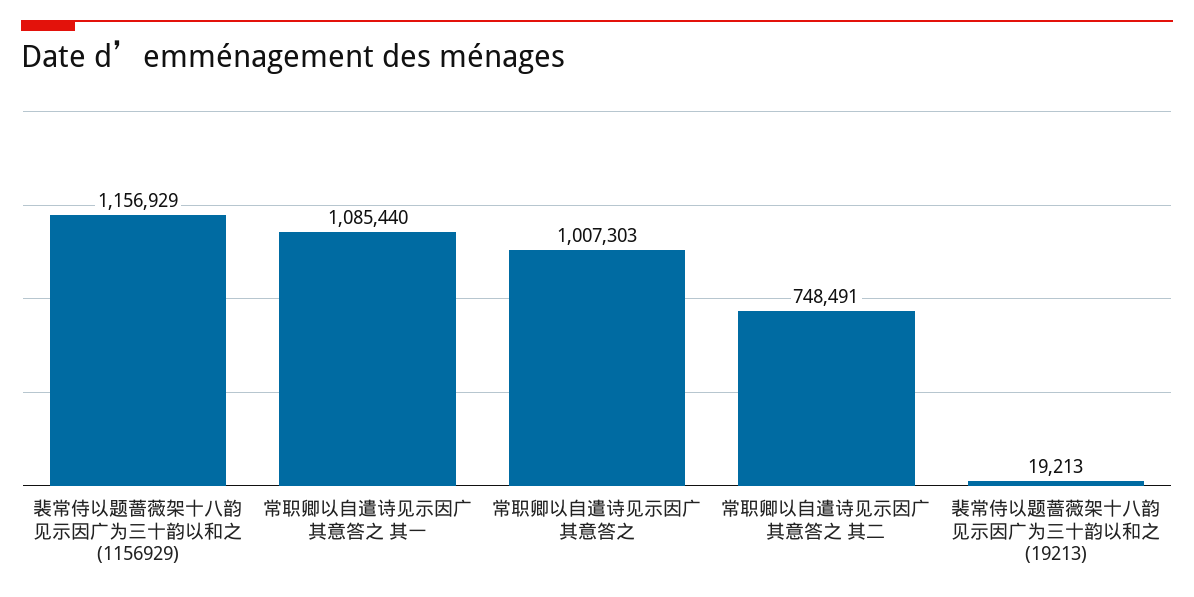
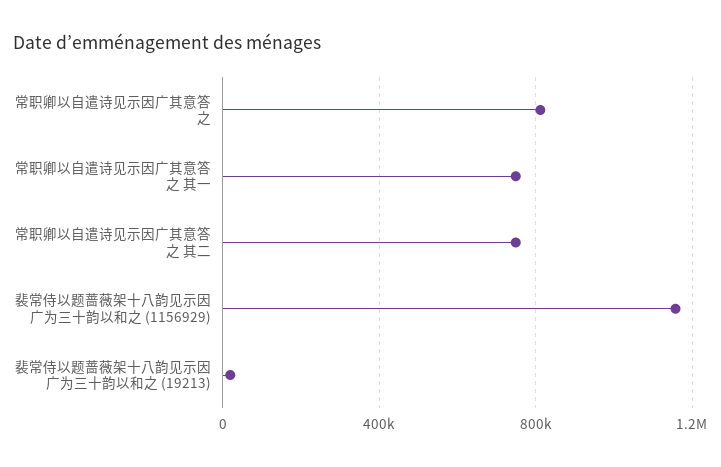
  {
    "裴常侍以题蔷薇架十八韵见示因广为三十韵以和之 (1156929)": 1156929,
-   "常职卿以自遣诗见示因广其意答之 其一": 1085440,
+   "常职卿以自遣诗见示因广其意答之 其一": 750000,
-   "常职卿以自遣诗见示因广其意答之": 1007303,
+   "常职卿以自遣诗见示因广其意答之": 800000,
    "常职卿以自遣诗见示因广其意答之 其二": 748491,
    "裴常侍以题蔷薇架十八韵见示因广为三十韵以和之 (19213)": 19213
  }

